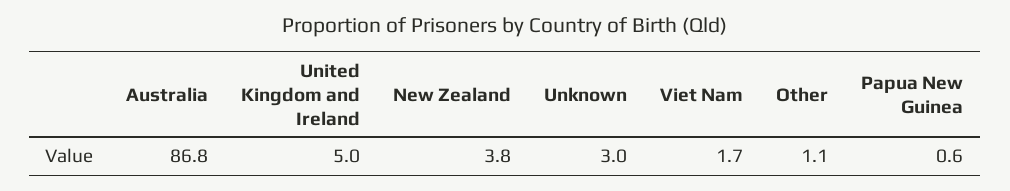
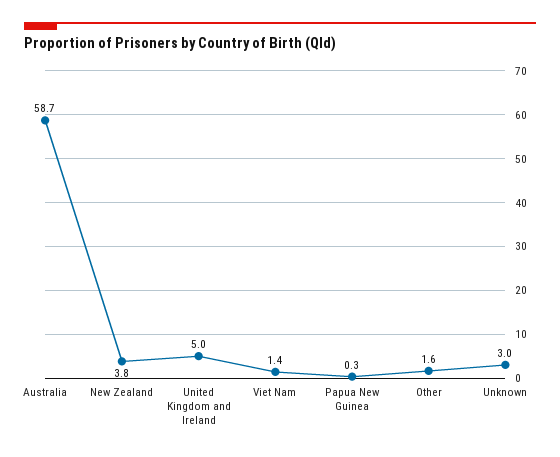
  {
-   "Australia": 86.8,
+   "Australia": 58.7,
    "United Kingdom and Ireland": 5,
    "New Zealand": 3.8,
    "Unknown": 3,
-   "Viet Nam": 1.7,
+   "Viet Nam": 1.4,
-   "Other": 1.1,
+   "Other": 1.6,
-   "Papua New Guinea": 0.6
+   "Papua New Guinea": 0.3
  }

